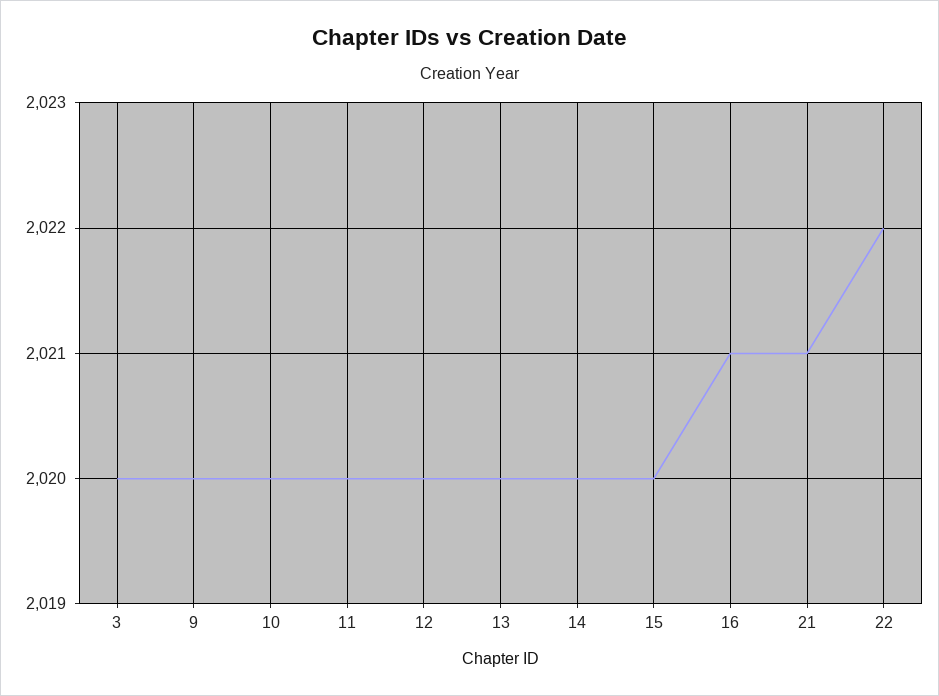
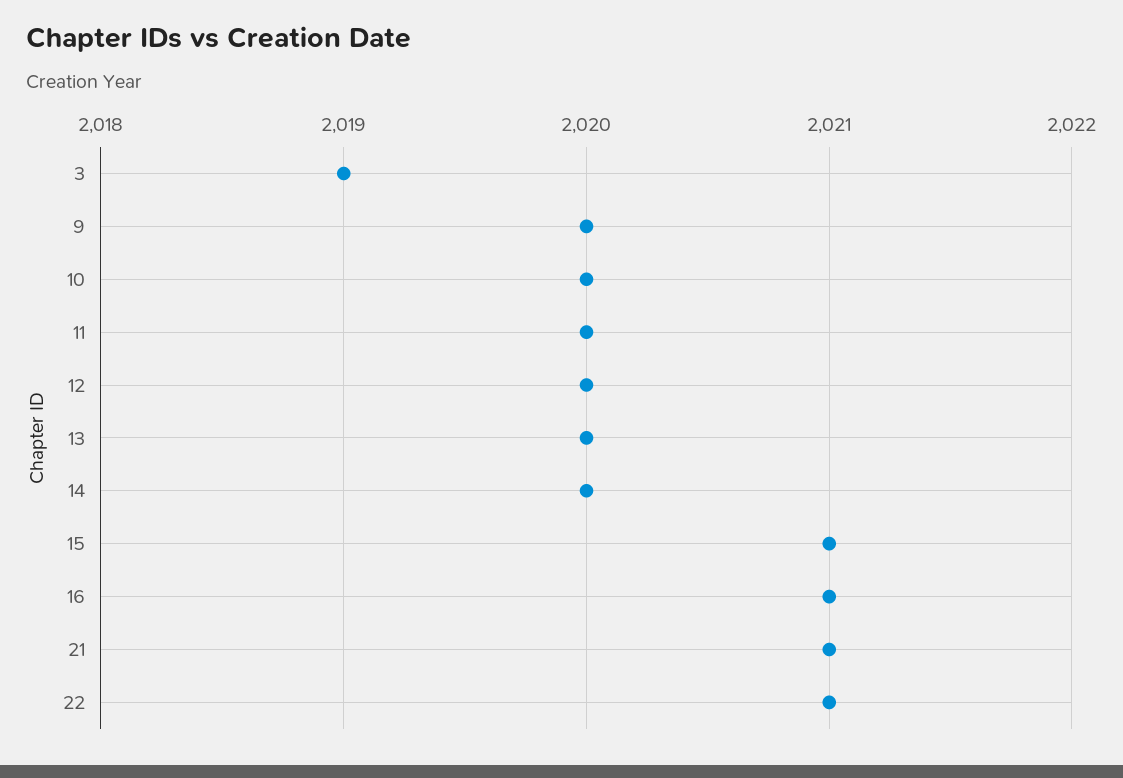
  {
-   "3": 2020,
+   "3": 2019,
    "9": 2020,
    "10": 2020,
    "11": 2020,
    "12": 2020,
    "13": 2020,
    "14": 2020,
-   "15": 2020,
+   "15": 2021,
    "16": 2021,
    "21": 2021,
-   "22": 2022
+   "22": 2021
  }

